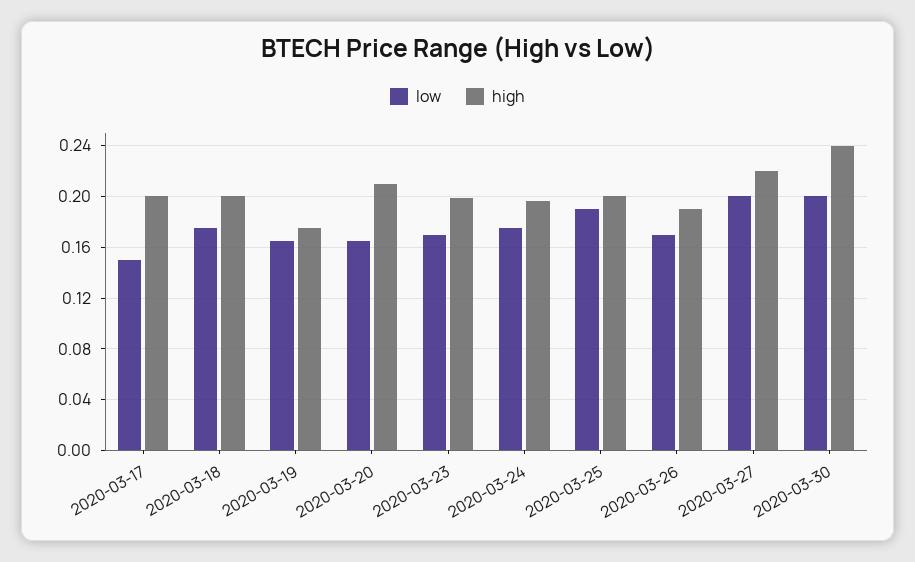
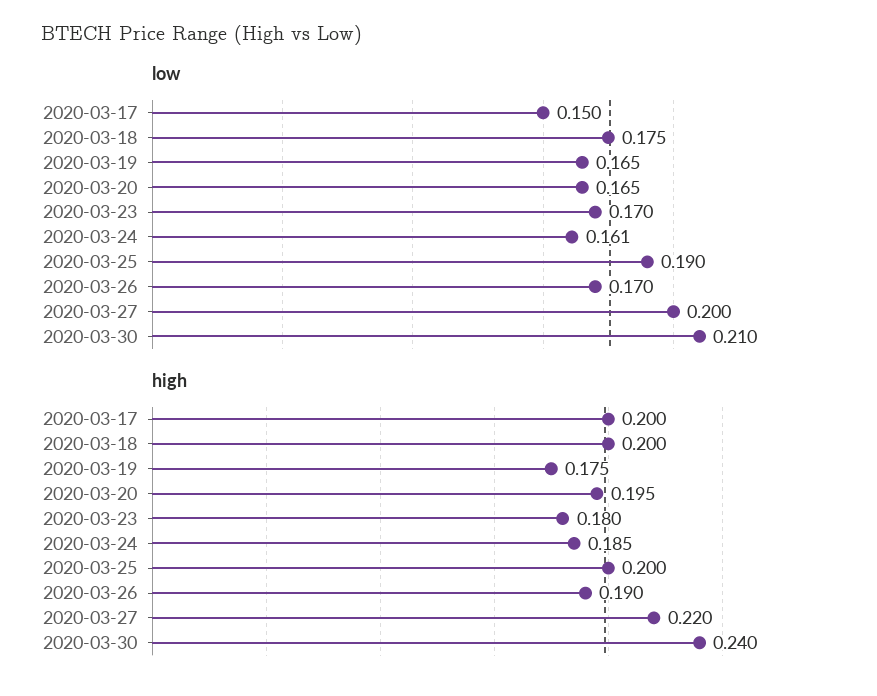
  {
    "low": {
      "2020-03-17": 0.15,
      "2020-03-18": 0.175,
      "2020-03-19": 0.165,
      "2020-03-20": 0.165,
      "2020-03-23": 0.17,
-     "2020-03-24": 0.175,
+     "2020-03-24": 0.161,
      "2020-03-25": 0.19,
      "2020-03-26": 0.17,
      "2020-03-27": 0.2,
-     "2020-03-30": 0.2
+     "2020-03-30": 0.21
    },
    "high": {
      "2020-03-17": 0.2,
      "2020-03-18": 0.2,
      "2020-03-19": 0.175,
-     "2020-03-20": 0.21,
+     "2020-03-20": 0.195,
-     "2020-03-23": 0.2,
+     "2020-03-23": 0.18,
-     "2020-03-24": 0.195,
+     "2020-03-24": 0.185,
      "2020-03-25": 0.2,
      "2020-03-26": 0.19,
      "2020-03-27": 0.22,
      "2020-03-30": 0.24
    }
  }

